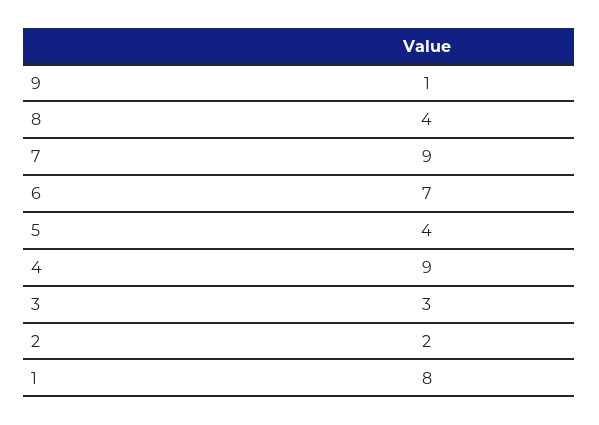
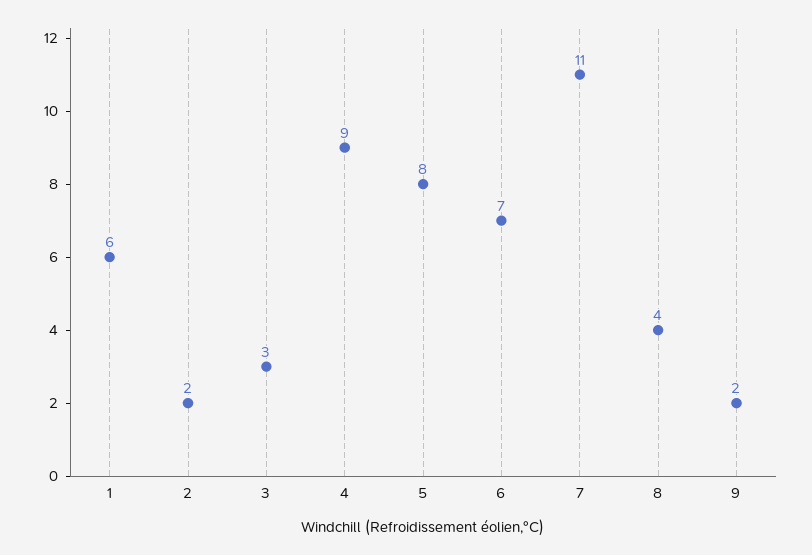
  {
-   "9": 1,
+   "9": 2,
    "8": 4,
-   "7": 9,
+   "7": 11,
    "6": 7,
-   "5": 4,
+   "5": 8,
    "4": 9,
    "3": 3,
    "2": 2,
-   "1": 8
+   "1": 6
  }

